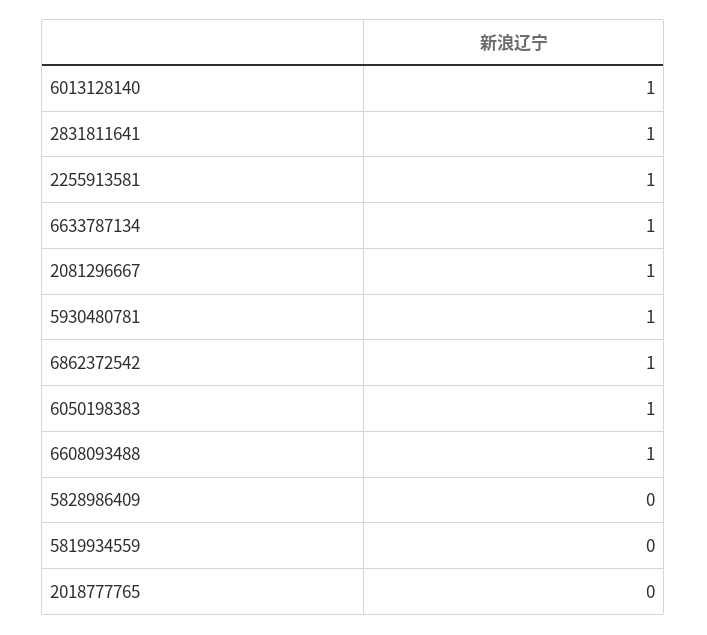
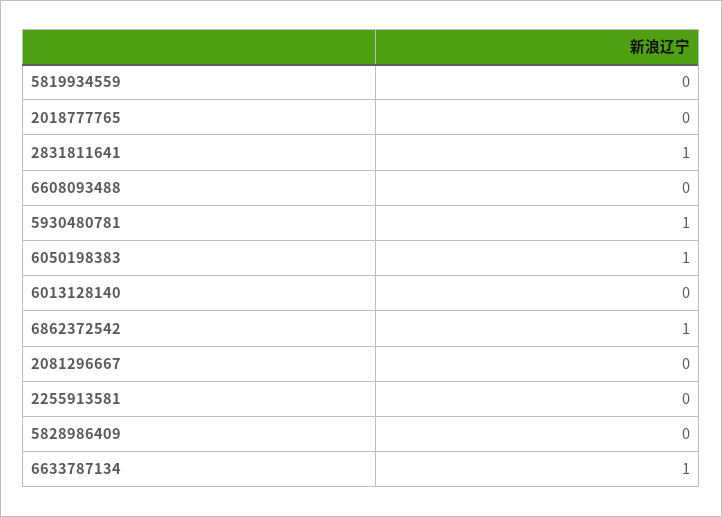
  {
-   "6013128140": 1,
+   "6013128140": 0,
    "2831811641": 1,
-   "2255913581": 1,
+   "2255913581": 0,
    "6633787134": 1,
-   "2081296667": 1,
+   "2081296667": 0,
    "5930480781": 1,
    "6862372542": 1,
    "6050198383": 1,
-   "6608093488": 1,
+   "6608093488": 0,
    "5828986409": 0,
    "5819934559": 0,
    "2018777765": 0
  }

